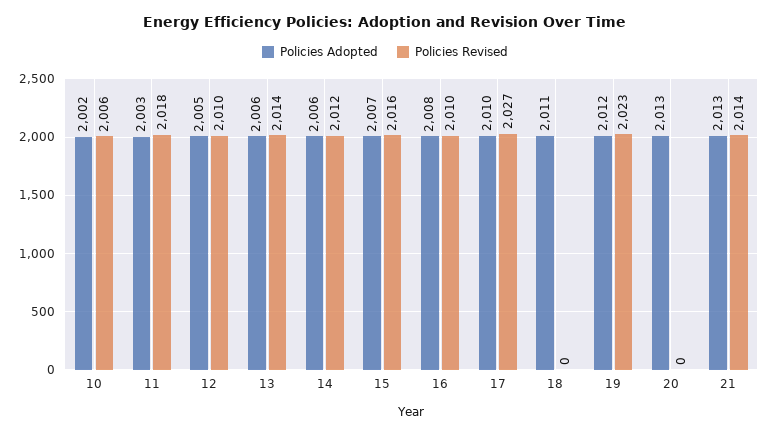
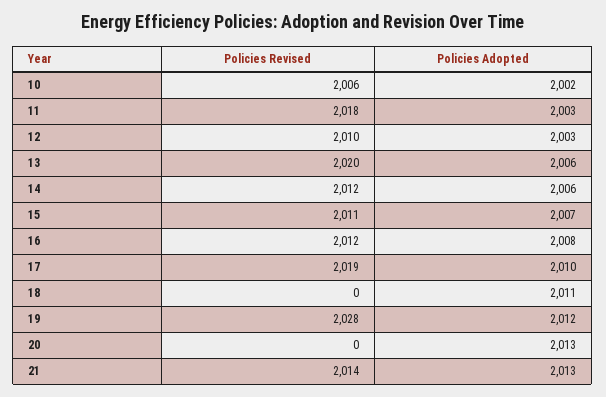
  {
    "Policies Adopted": {
      "10": 2002,
      "11": 2003,
-     "12": 2005,
+     "12": 2003,
      "13": 2006,
      "14": 2006,
      "15": 2007,
      "16": 2008,
      "17": 2010,
      "18": 2011,
      "19": 2012,
      "20": 2013,
      "21": 2013
    },
    "Policies Revised": {
      "10": 2006,
      "11": 2018,
      "12": 2010,
-     "13": 2014,
+     "13": 2020,
      "14": 2012,
-     "15": 2016,
+     "15": 2011,
-     "16": 2010,
+     "16": 2012,
-     "17": 2027,
+     "17": 2019,
      "18": 0,
-     "19": 2023,
+     "19": 2028,
      "20": 0,
      "21": 2014
    }
  }

